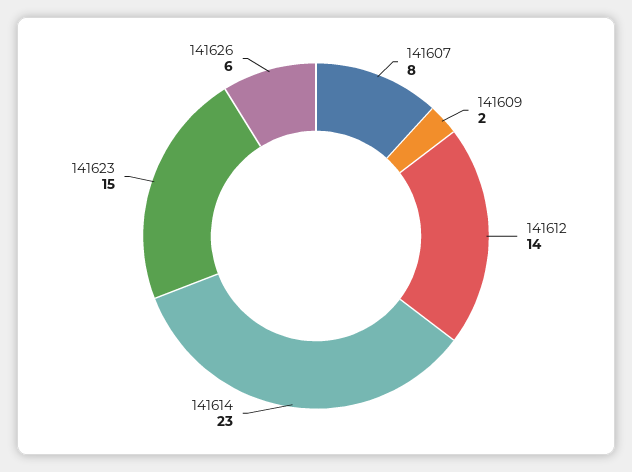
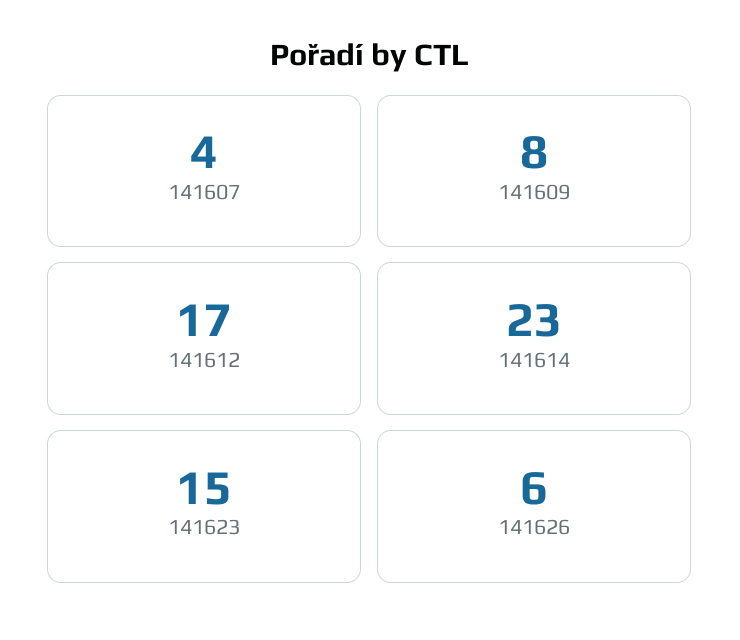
  {
-   "141607": 8,
+   "141607": 4,
-   "141609": 2,
+   "141609": 8,
-   "141612": 14,
+   "141612": 17,
    "141614": 23,
    "141623": 15,
    "141626": 6
  }

